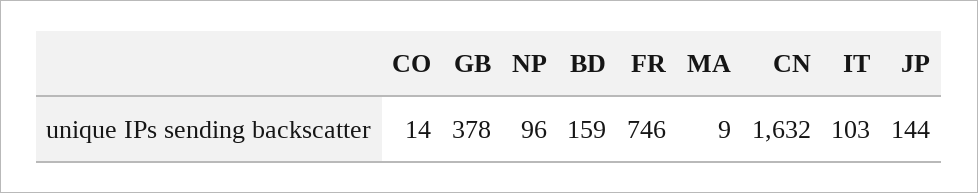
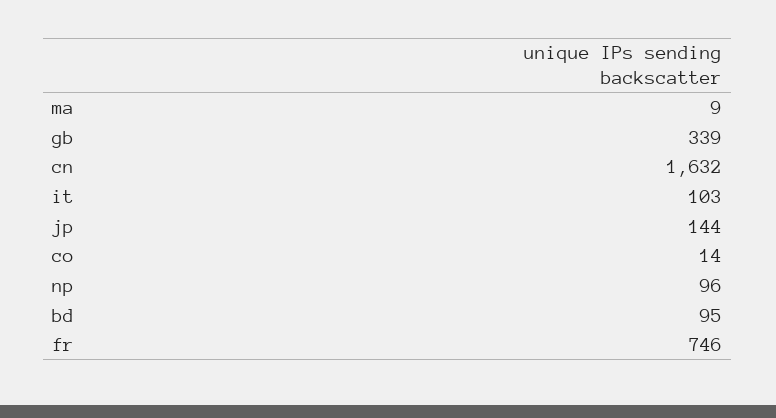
  {
    "CO": 14,
-   "GB": 378,
+   "GB": 339,
    "NP": 96,
-   "BD": 159,
+   "BD": 95,
    "FR": 746,
    "MA": 9,
    "CN": 1632,
    "IT": 103,
    "JP": 144
  }

